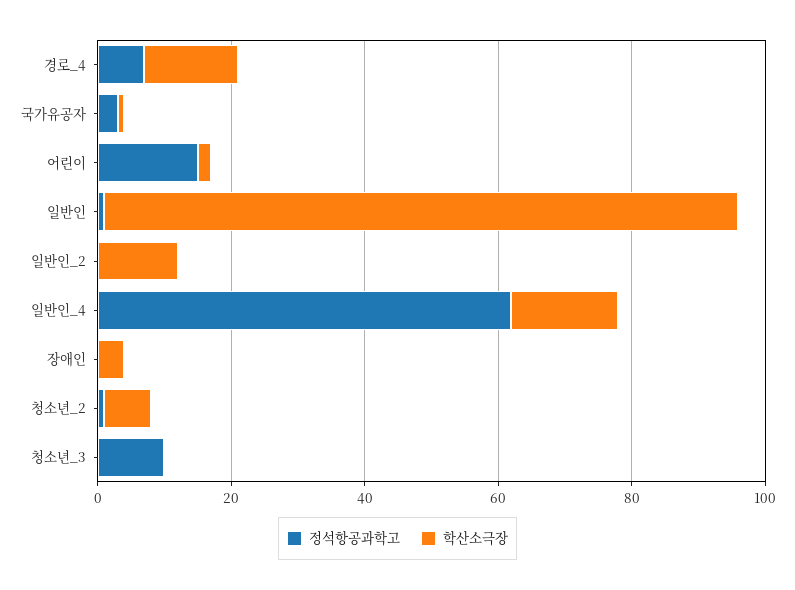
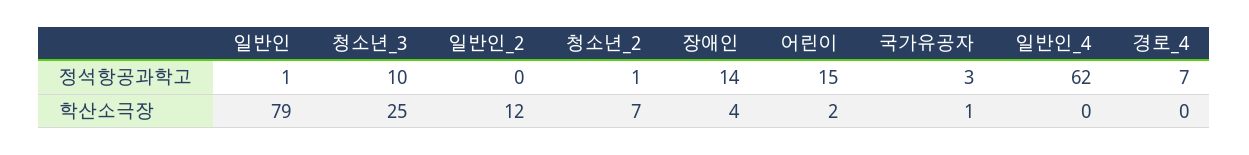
  {
    "정석항공과학고": {
      "경로_4": 7,
      "국가유공자": 3,
      "어린이": 15,
      "일반인": 1,
      "일반인_2": 0,
      "일반인_4": 62,
-     "장애인": 0,
+     "장애인": 14,
      "청소년_2": 1,
      "청소년_3": 10
    },
    "학산소극장": {
-     "경로_4": 15,
+     "경로_4": 0,
      "국가유공자": 1,
      "어린이": 2,
-     "일반인": 95,
+     "일반인": 79,
      "일반인_2": 12,
-     "일반인_4": 15,
+     "일반인_4": 0,
      "장애인": 4,
      "청소년_2": 7,
-     "청소년_3": 0
+     "청소년_3": 25
    }
  }

